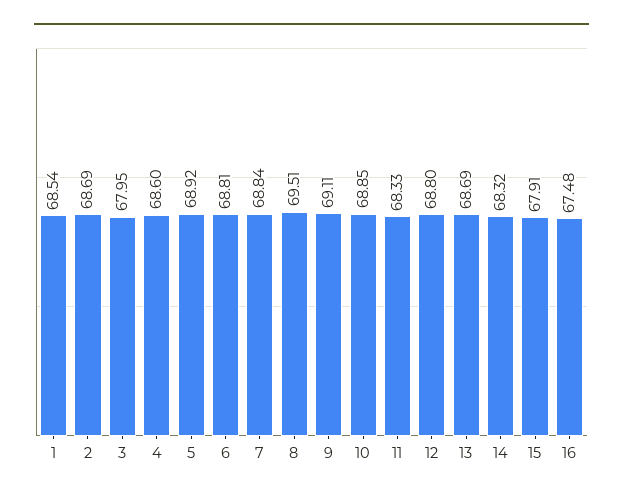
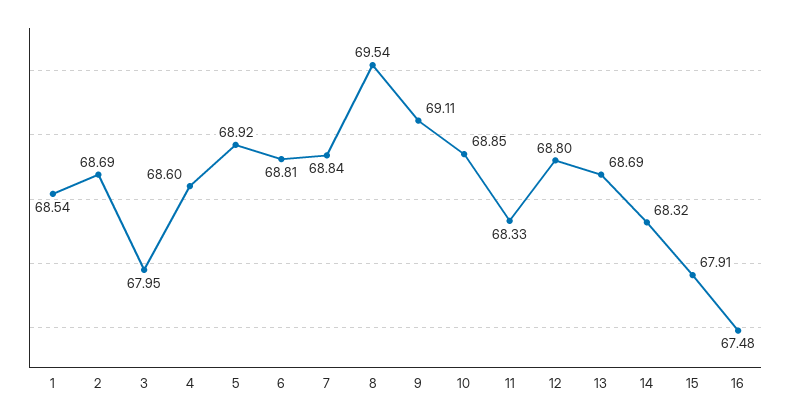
  {
    "1": 68.54,
    "2": 68.69,
    "3": 67.95,
    "4": 68.6,
    "5": 68.92,
    "6": 68.81,
    "7": 68.84,
-   "8": 69.51,
+   "8": 69.54,
    "9": 69.11,
    "10": 68.85,
    "11": 68.33,
    "12": 68.8,
    "13": 68.69,
    "14": 68.32,
    "15": 67.91,
    "16": 67.48
  }

